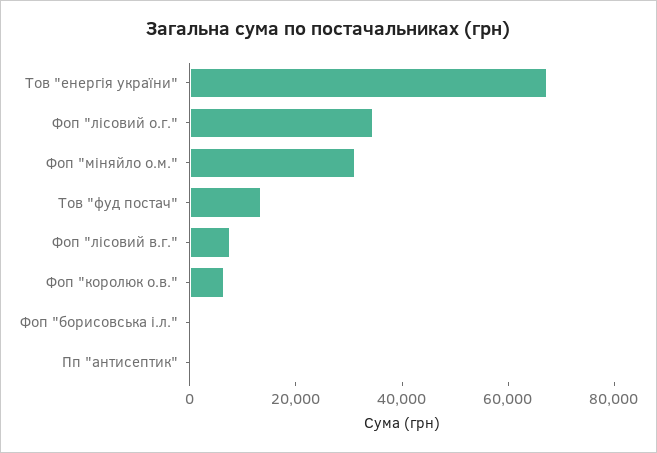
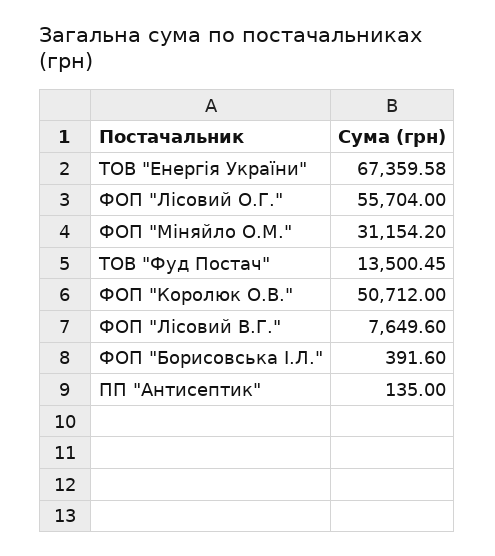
  {
    "Тов \"енергія україни\"": 67359.58,
-   "Фоп \"лісовий о.г.\"": 35000,
+   "Фоп \"лісовий о.г.\"": 55704,
    "Фоп \"міняйло о.м.\"": 31154.2,
    "Тов \"фуд постач\"": 13500.45,
    "Фоп \"лісовий в.г.\"": 7649.6,
-   "Фоп \"королюк о.в.\"": 5000,
+   "Фоп \"королюк о.в.\"": 50712,
    "Фоп \"борисовська і.л.\"": 391.6,
    "Пп \"антисептик\"": 135
  }

